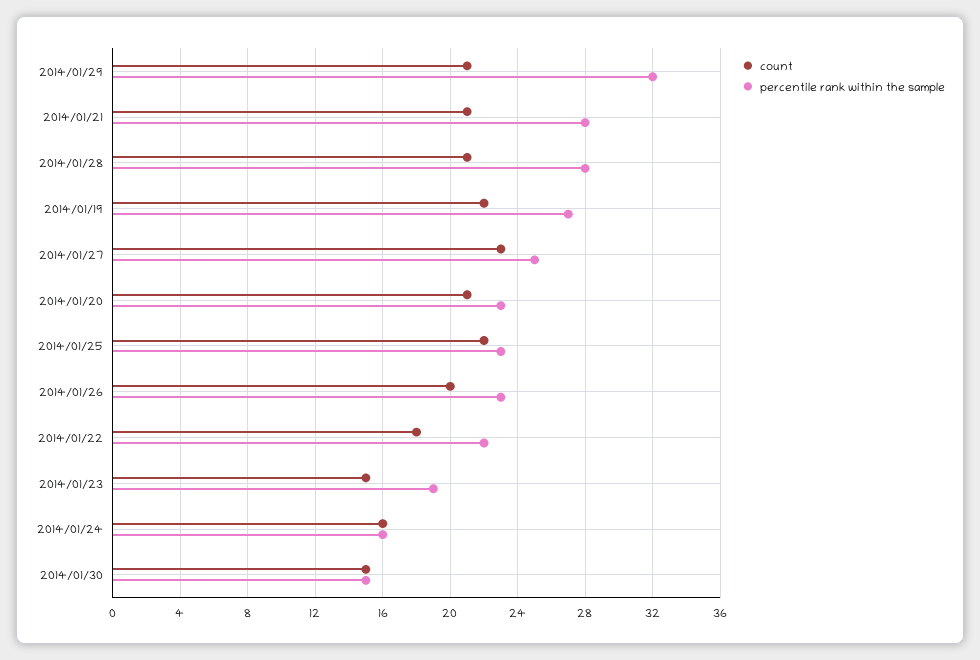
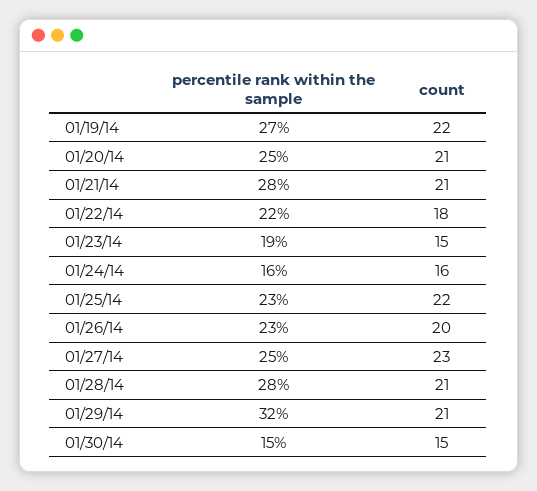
  {
    "count": {
      "2014/01/29": 21,
      "2014/01/21": 21,
      "2014/01/28": 21,
      "2014/01/19": 22,
      "2014/01/27": 23,
      "2014/01/20": 21,
      "2014/01/25": 22,
      "2014/01/26": 20,
      "2014/01/22": 18,
      "2014/01/23": 15,
      "2014/01/24": 16,
      "2014/01/30": 15
    },
    "percentile rank within the sample": {
      "2014/01/29": 32,
      "2014/01/21": 28,
      "2014/01/28": 28,
      "2014/01/19": 27,
      "2014/01/27": 25,
-     "2014/01/20": 23,
+     "2014/01/20": 25,
      "2014/01/25": 23,
      "2014/01/26": 23,
      "2014/01/22": 22,
      "2014/01/23": 19,
      "2014/01/24": 16,
      "2014/01/30": 15
    }
  }

